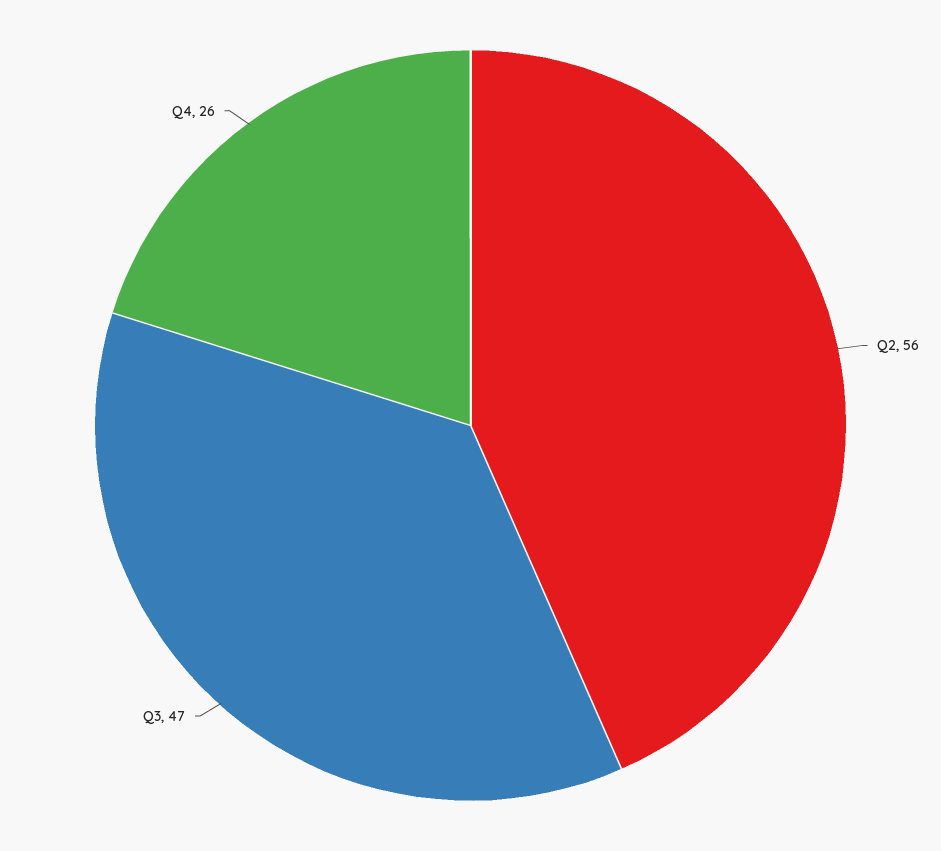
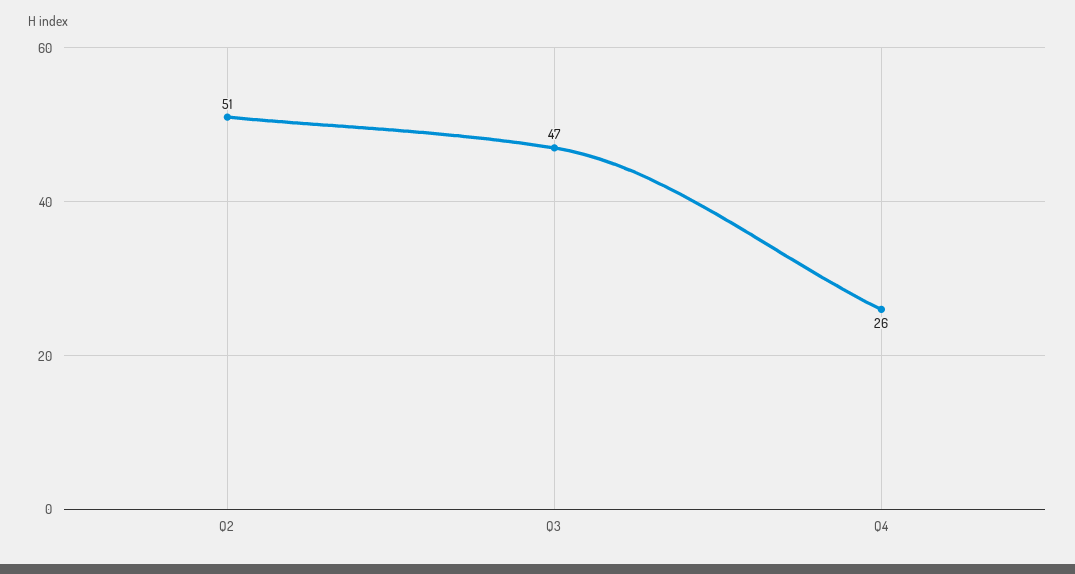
  {
-   "Q2": 56,
+   "Q2": 51,
    "Q3": 47,
    "Q4": 26
  }

